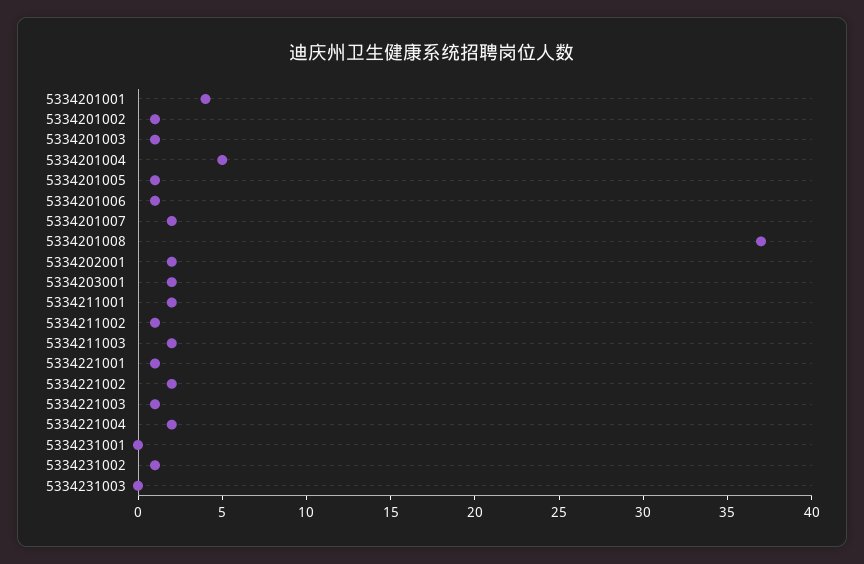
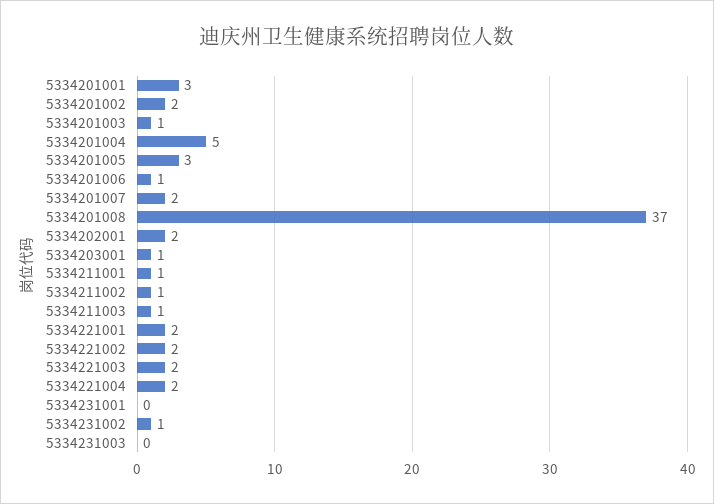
  {
-   "5334201001": 4,
+   "5334201001": 3,
-   "5334201002": 1,
+   "5334201002": 2,
    "5334201003": 1,
    "5334201004": 5,
-   "5334201005": 1,
+   "5334201005": 3,
    "5334201006": 1,
    "5334201007": 2,
    "5334201008": 37,
    "5334202001": 2,
-   "5334203001": 2,
+   "5334203001": 1,
-   "5334211001": 2,
+   "5334211001": 1,
    "5334211002": 1,
-   "5334211003": 2,
+   "5334211003": 1,
-   "5334221001": 1,
+   "5334221001": 2,
    "5334221002": 2,
-   "5334221003": 1,
+   "5334221003": 2,
    "5334221004": 2,
    "5334231001": 0,
    "5334231002": 1,
    "5334231003": 0
  }

